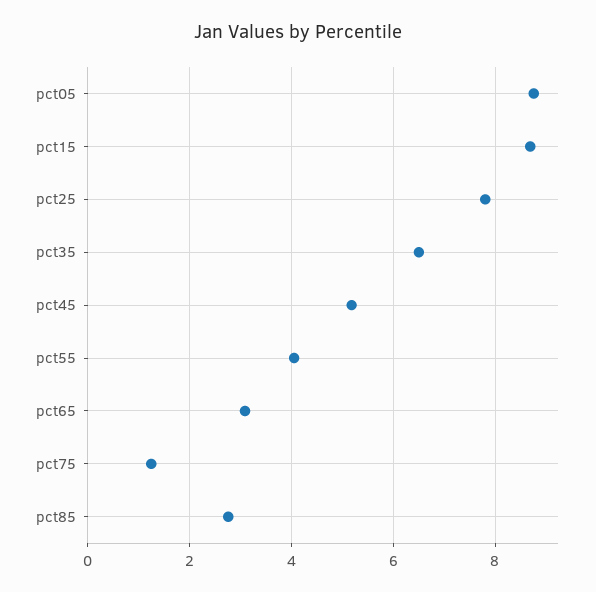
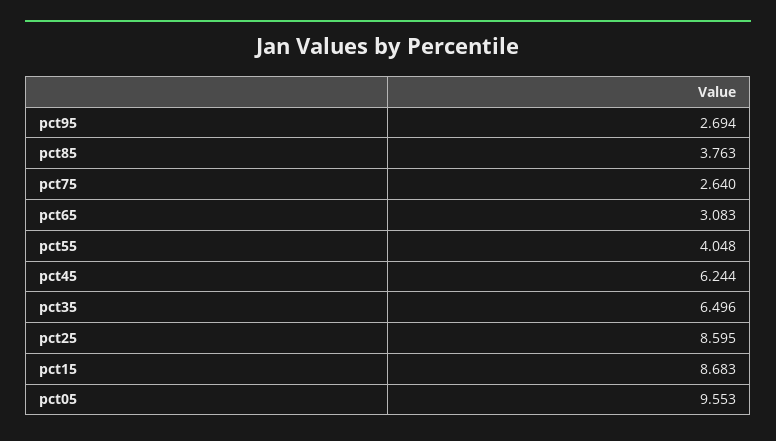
  {
-   "pct05": 8.8,
+   "pct05": 9.553,
    "pct15": 8.683,
-   "pct25": 7.8,
+   "pct25": 8.595,
    "pct35": 6.496,
-   "pct45": 5.2,
+   "pct45": 6.244,
    "pct55": 4.048,
    "pct65": 3.083,
-   "pct75": 1.2,
+   "pct75": 2.64,
-   "pct85": 2.8
+   "pct85": 3.763,
+   "pct95": 2.694
  }

